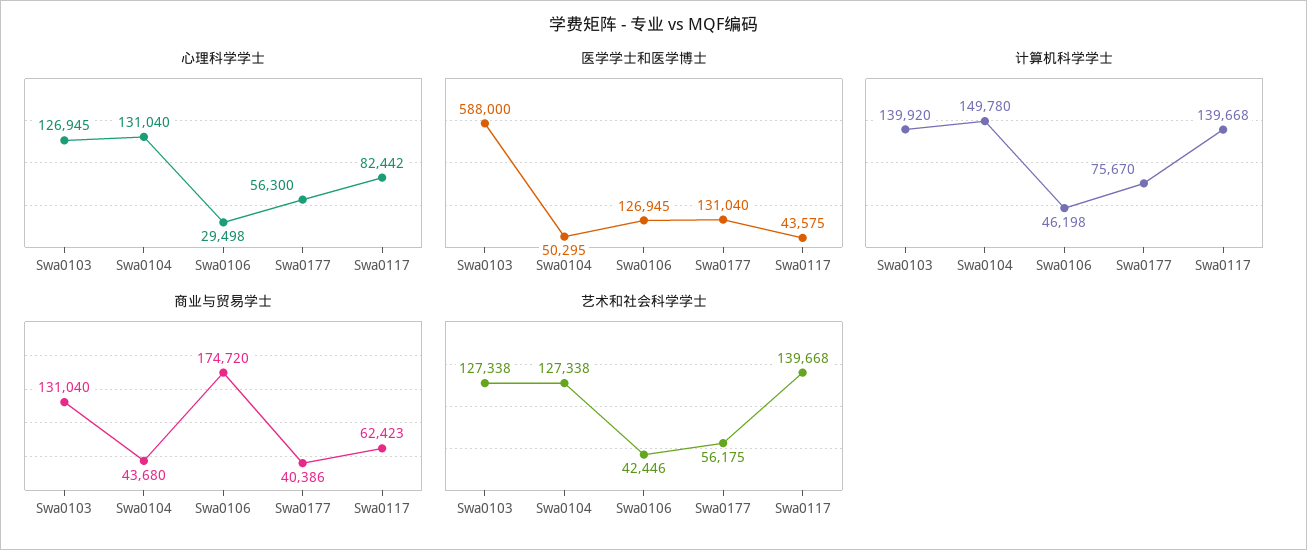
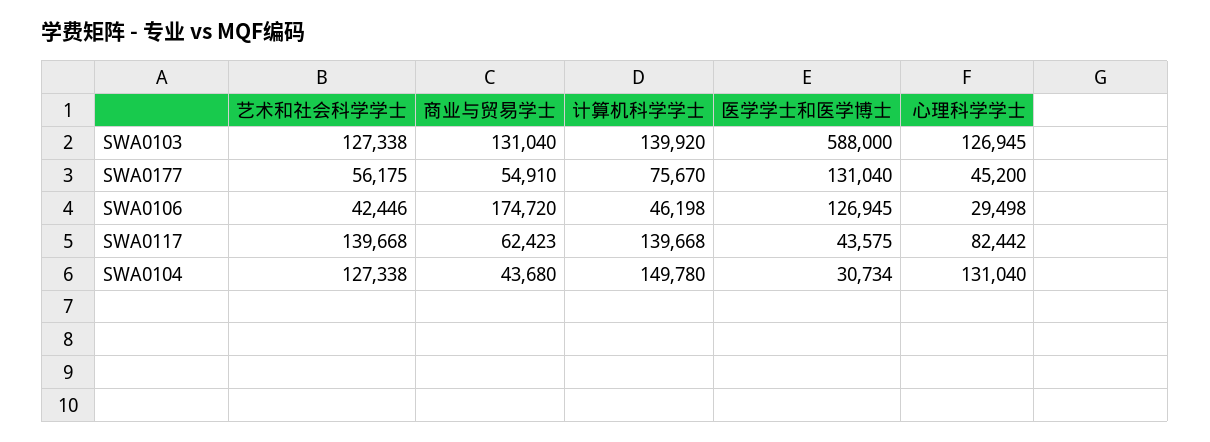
  {
    "心理科学学士": {
      "Swa0103": 126945,
      "Swa0104": 131040,
      "Swa0106": 29498,
-     "Swa0177": 56300,
+     "Swa0177": 45200,
      "Swa0117": 82442
    },
    "医学学士和医学博士": {
      "Swa0103": 588000,
-     "Swa0104": 50295,
+     "Swa0104": 30734,
      "Swa0106": 126945,
      "Swa0177": 131040,
      "Swa0117": 43575
    },
    "计算机科学学士": {
      "Swa0103": 139920,
      "Swa0104": 149780,
      "Swa0106": 46198,
      "Swa0177": 75670,
      "Swa0117": 139668
    },
    "商业与贸易学士": {
      "Swa0103": 131040,
      "Swa0104": 43680,
      "Swa0106": 174720,
-     "Swa0177": 40386,
+     "Swa0177": 54910,
      "Swa0117": 62423
    },
    "艺术和社会科学学士": {
      "Swa0103": 127338,
      "Swa0104": 127338,
      "Swa0106": 42446,
      "Swa0177": 56175,
      "Swa0117": 139668
    }
  }

